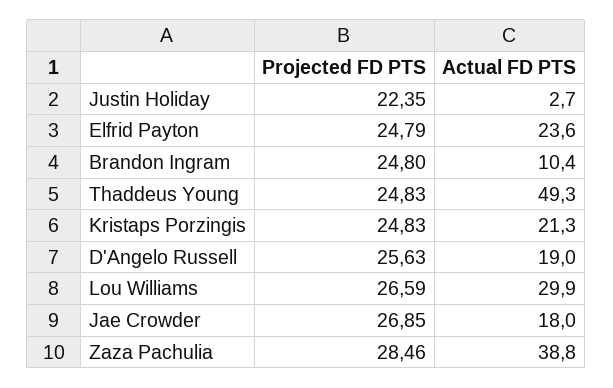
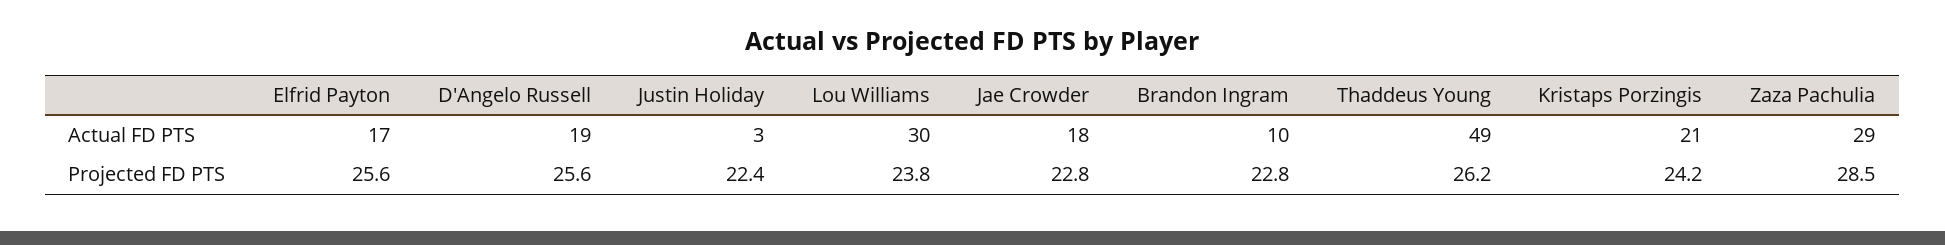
  {
    "Projected FD PTS": {
      "Justin Holiday": 22.35,
-     "Elfrid Payton": 24.79,
+     "Elfrid Payton": 25.6,
-     "Brandon Ingram": 24.8,
+     "Brandon Ingram": 22.8,
-     "Thaddeus Young": 24.83,
+     "Thaddeus Young": 26.2,
-     "Kristaps Porzingis": 24.83,
+     "Kristaps Porzingis": 24.2,
      "D'Angelo Russell": 25.63,
-     "Lou Williams": 26.59,
+     "Lou Williams": 23.8,
-     "Jae Crowder": 26.85,
+     "Jae Crowder": 22.8,
      "Zaza Pachulia": 28.46
    },
    "Actual FD PTS": {
      "Justin Holiday": 2.7,
-     "Elfrid Payton": 23.6,
+     "Elfrid Payton": 17,
      "Brandon Ingram": 10.4,
      "Thaddeus Young": 49.3,
      "Kristaps Porzingis": 21.3,
      "D'Angelo Russell": 19,
      "Lou Williams": 29.9,
      "Jae Crowder": 18,
-     "Zaza Pachulia": 38.8
+     "Zaza Pachulia": 29
    }
  }

